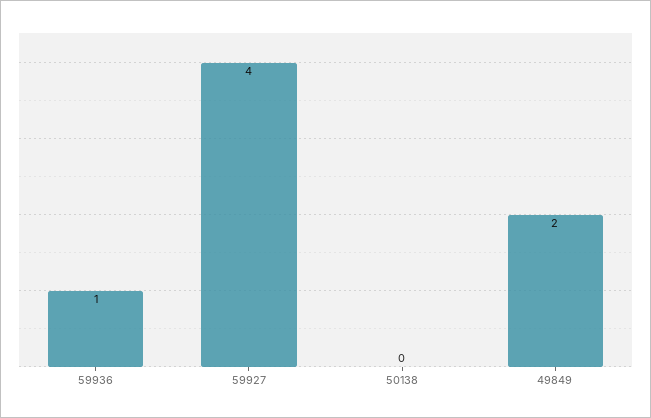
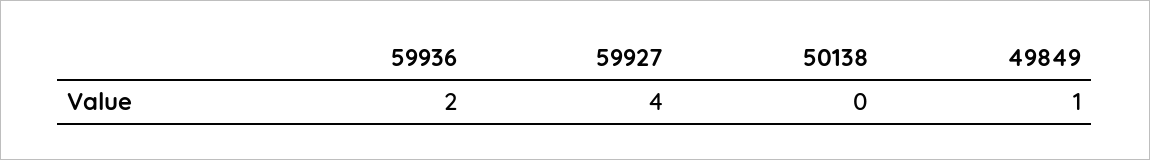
  {
-   "59936": 1,
+   "59936": 2,
    "59927": 4,
    "50138": 0,
-   "49849": 2
+   "49849": 1
  }

